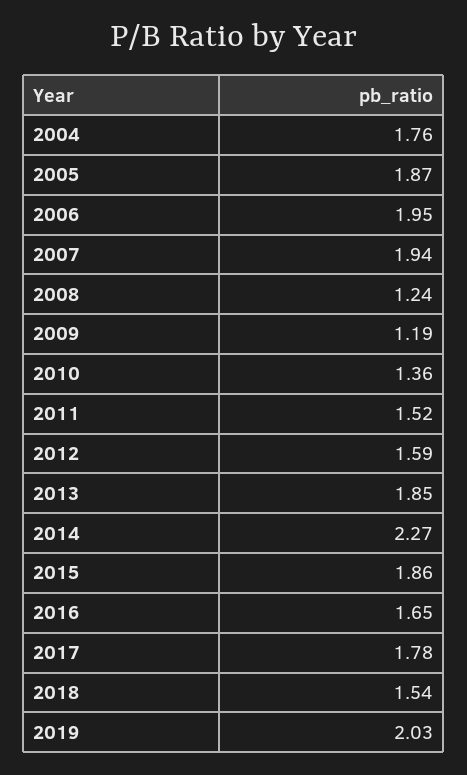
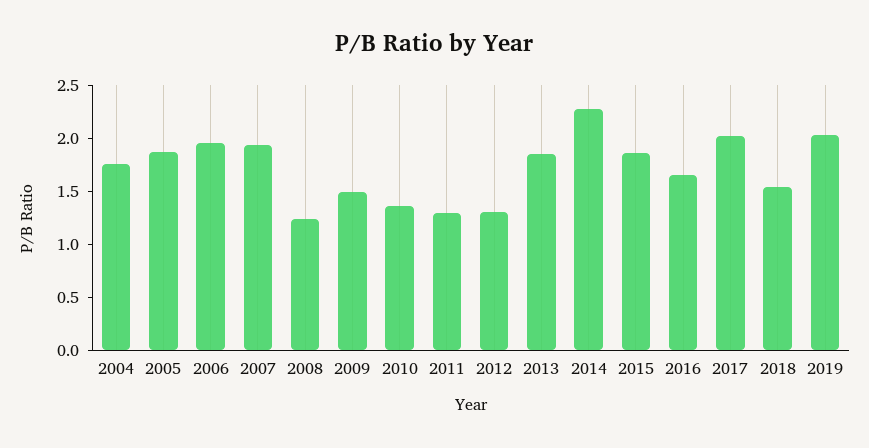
  {
    "2004": 1.76,
    "2005": 1.87,
    "2006": 1.95,
    "2007": 1.94,
    "2008": 1.24,
-   "2009": 1.19,
+   "2009": 1.5,
    "2010": 1.36,
-   "2011": 1.52,
+   "2011": 1.3,
-   "2012": 1.59,
+   "2012": 1.3,
    "2013": 1.85,
    "2014": 2.27,
    "2015": 1.86,
    "2016": 1.65,
-   "2017": 1.78,
+   "2017": 2,
    "2018": 1.54,
    "2019": 2.03
  }

